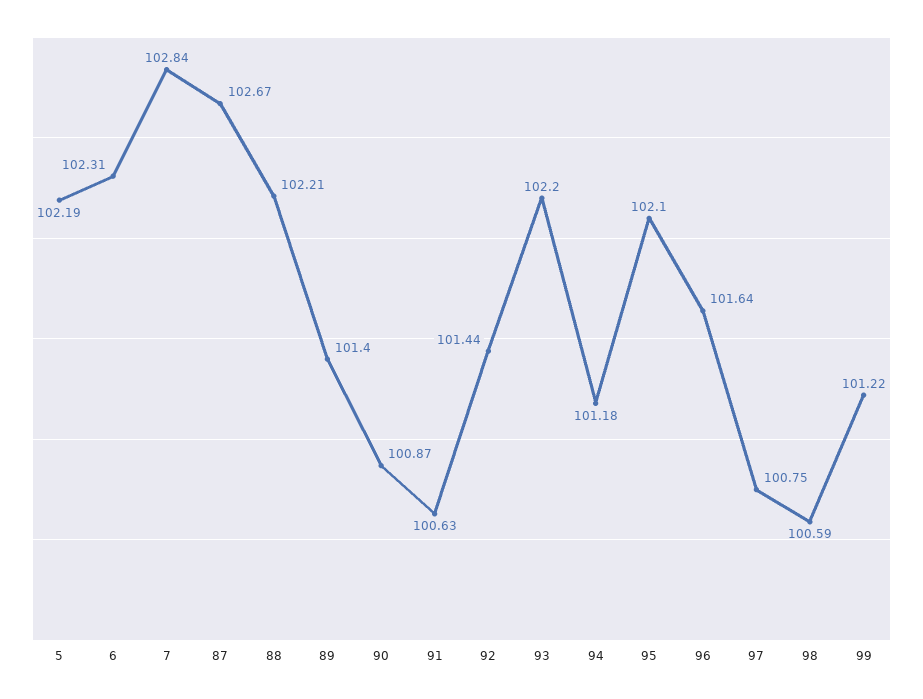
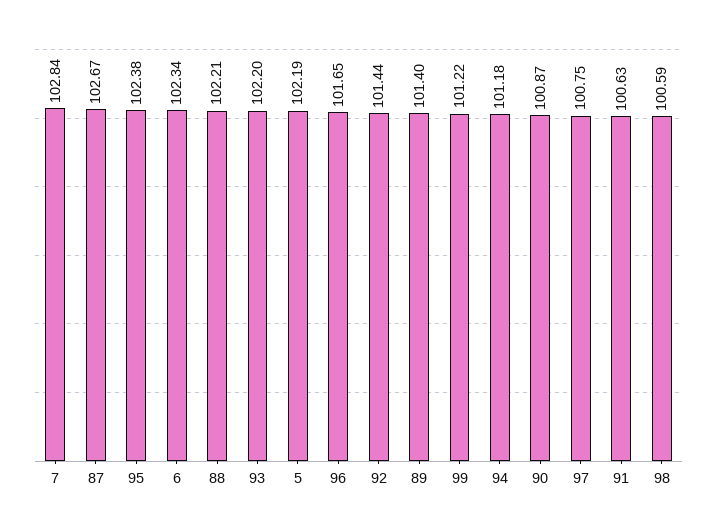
  {
    "5": 102.19,
-   "6": 102.31,
+   "6": 102.34,
    "7": 102.84,
    "87": 102.67,
    "88": 102.21,
    "89": 101.4,
    "90": 100.87,
    "91": 100.63,
    "92": 101.44,
    "93": 102.2,
    "94": 101.18,
-   "95": 102.1,
+   "95": 102.38,
-   "96": 101.64,
+   "96": 101.65,
    "97": 100.75,
    "98": 100.59,
    "99": 101.22
  }

